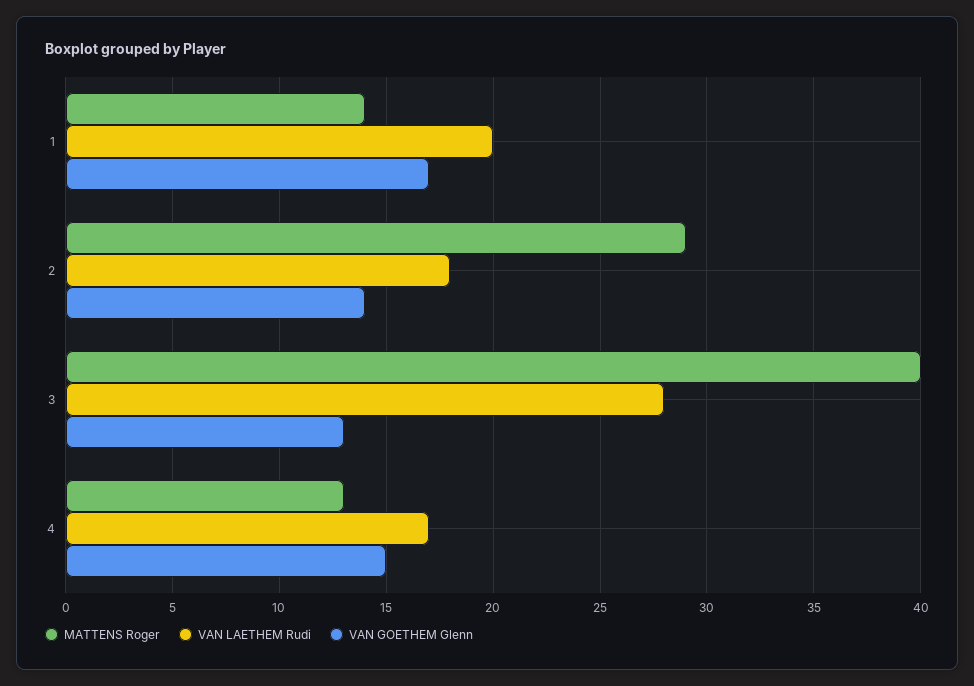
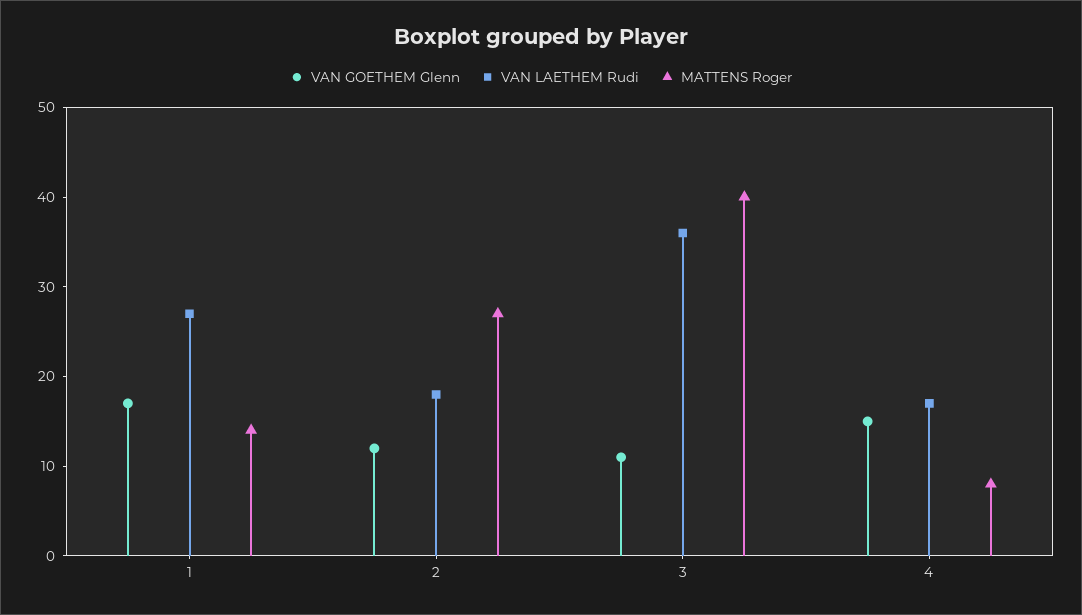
  {
    "MATTENS Roger": {
      "1": 14,
-     "2": 29,
+     "2": 27,
      "3": 40,
-     "4": 13
+     "4": 8
    },
    "VAN LAETHEM Rudi": {
-     "1": 20,
+     "1": 27,
      "2": 18,
-     "3": 28,
+     "3": 36,
      "4": 17
    },
    "VAN GOETHEM Glenn": {
      "1": 17,
-     "2": 14,
+     "2": 12,
-     "3": 13,
+     "3": 11,
      "4": 15
    }
  }

